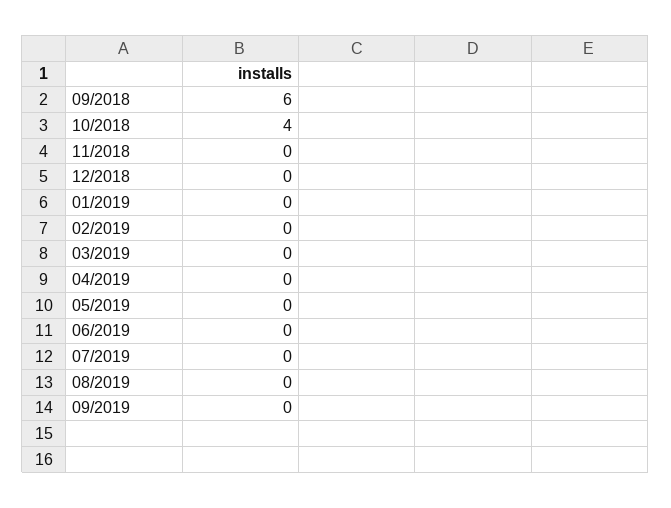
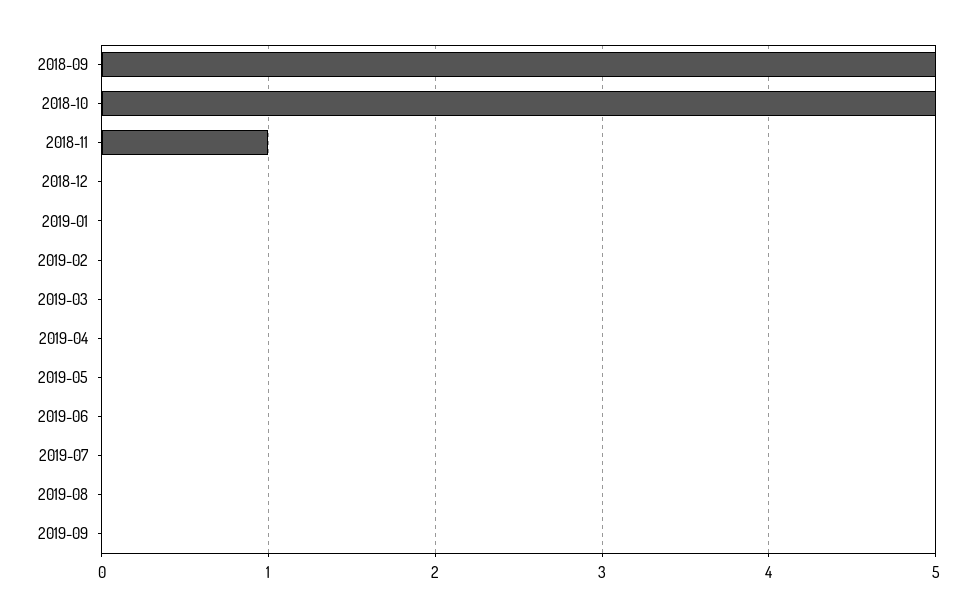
  {
-   "09/2018": 6,
+   "09/2018": 5,
-   "10/2018": 4,
+   "10/2018": 5,
-   "11/2018": 0,
+   "11/2018": 1,
    "12/2018": 0,
    "01/2019": 0,
    "02/2019": 0,
    "03/2019": 0,
    "04/2019": 0,
    "05/2019": 0,
    "06/2019": 0,
    "07/2019": 0,
    "08/2019": 0,
    "09/2019": 0
  }

